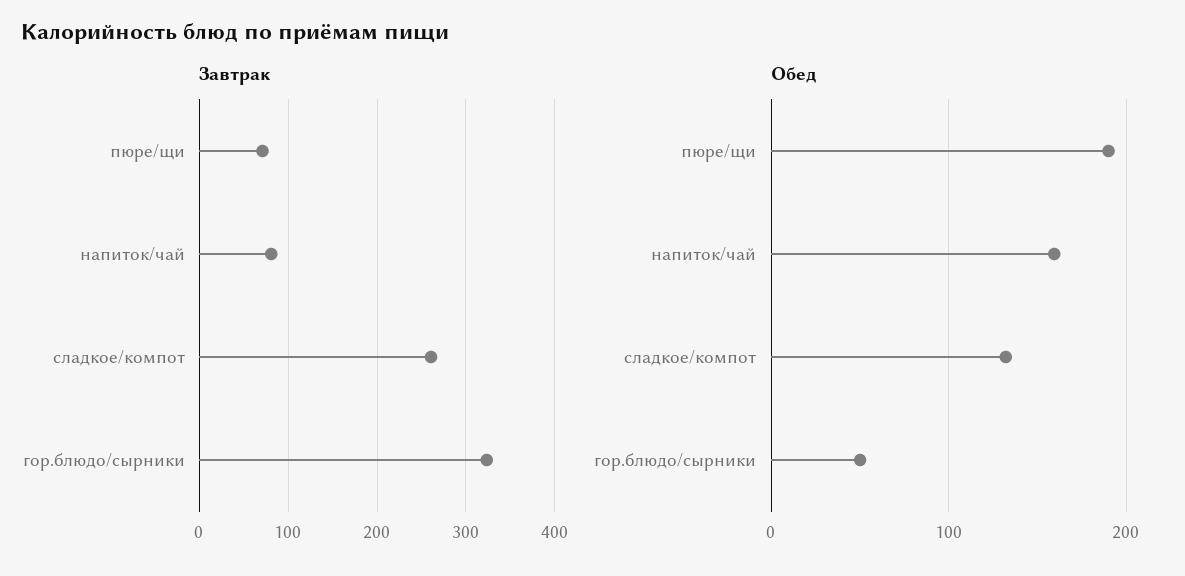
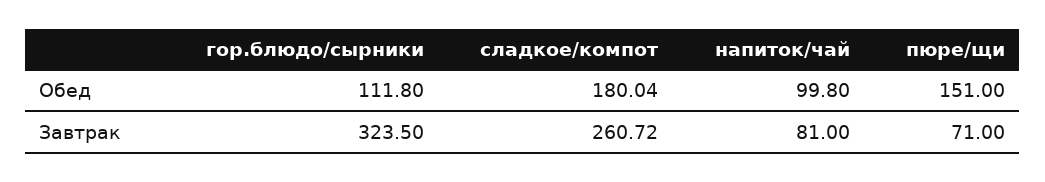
  {
    "Завтрак": {
      "пюре/щи": 71,
      "напиток/чай": 81,
      "сладкое/компот": 260.72,
      "гор.блюдо/сырники": 323.5
    },
    "Обед": {
-     "пюре/щи": 190,
+     "пюре/щи": 151,
-     "напиток/чай": 160,
+     "напиток/чай": 99.8,
-     "сладкое/компот": 130,
+     "сладкое/компот": 180.04,
-     "гор.блюдо/сырники": 50
+     "гор.блюдо/сырники": 111.8
    }
  }

